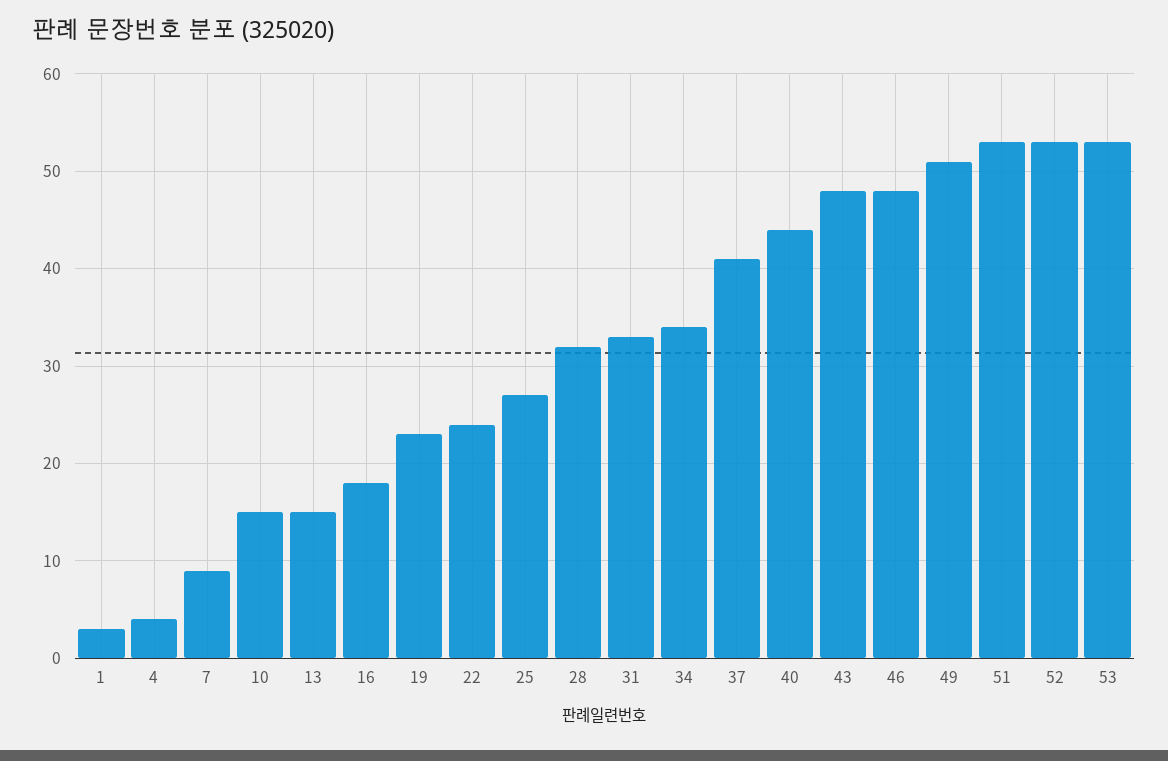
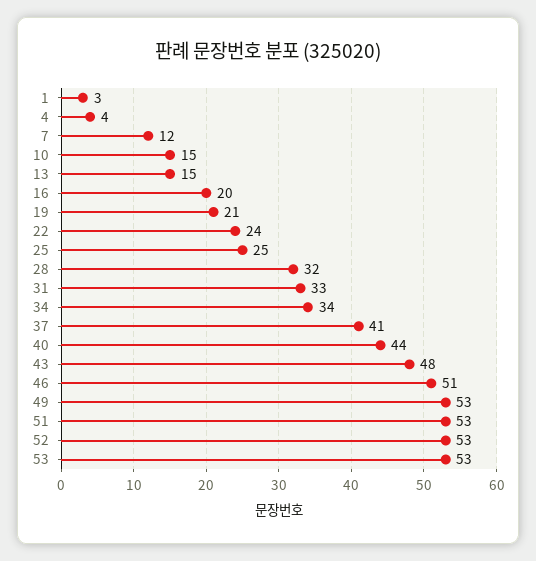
  {
    "1": 3,
    "4": 4,
-   "7": 9,
+   "7": 12,
    "10": 15,
    "13": 15,
-   "16": 18,
+   "16": 20,
-   "19": 23,
+   "19": 21,
    "22": 24,
-   "25": 27,
+   "25": 25,
    "28": 32,
    "31": 33,
    "34": 34,
    "37": 41,
    "40": 44,
    "43": 48,
-   "46": 48,
+   "46": 51,
-   "49": 51,
+   "49": 53,
    "51": 53,
    "52": 53,
    "53": 53
  }

